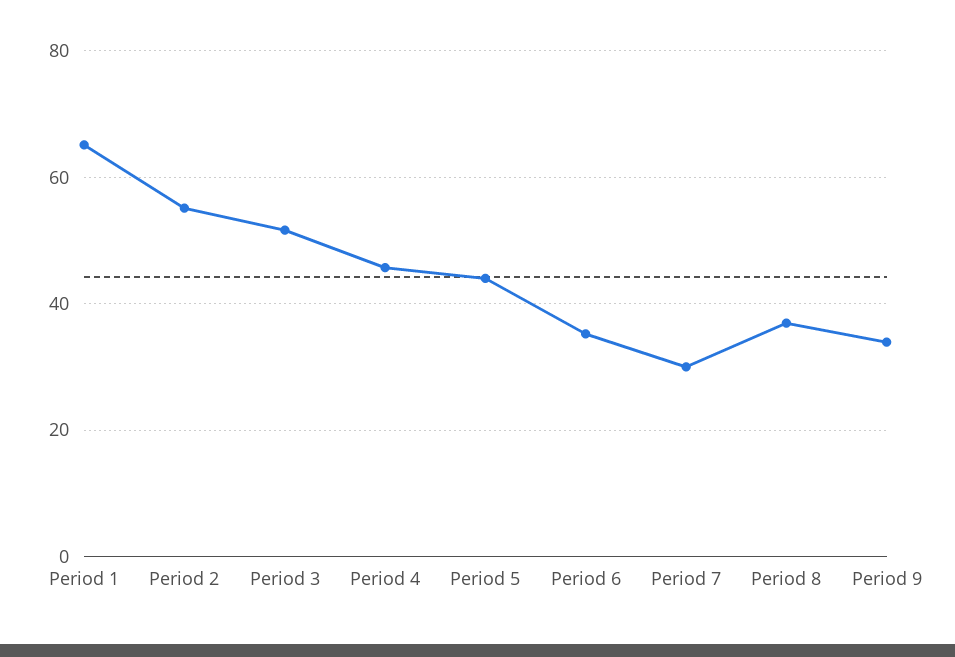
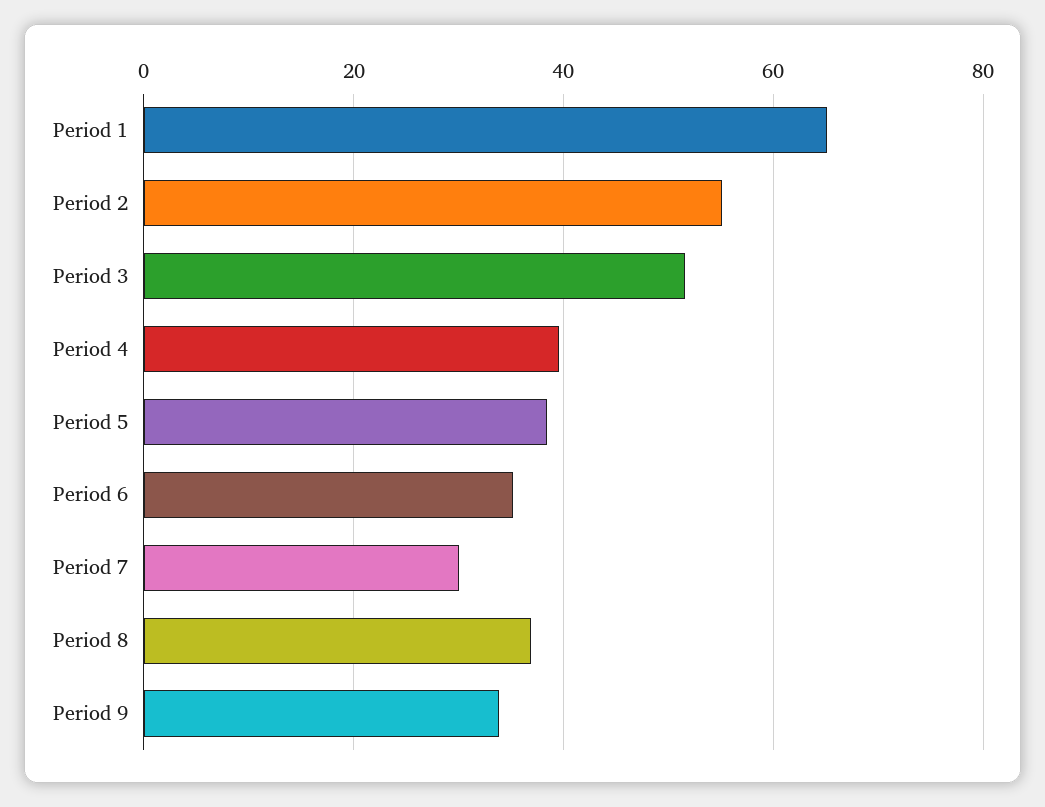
  {
    "Period 1": 66,
    "Period 2": 56,
    "Period 3": 52,
-   "Period 4": 46,
+   "Period 4": 40,
-   "Period 5": 44,
+   "Period 5": 38,
    "Period 6": 36,
    "Period 7": 30,
    "Period 8": 36,
    "Period 9": 34
  }

